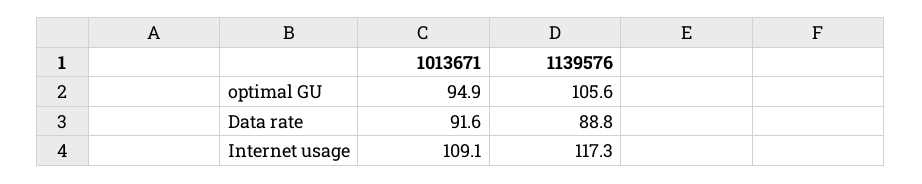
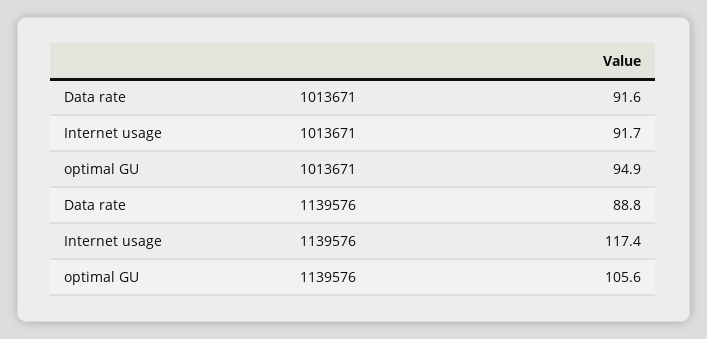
  {
    "1013671": {
      "optimal GU": 94.9,
      "Data rate": 91.6,
-     "Internet usage": 109.1
+     "Internet usage": 91.7
    },
    "1139576": {
      "optimal GU": 105.6,
      "Data rate": 88.8,
-     "Internet usage": 117.3
+     "Internet usage": 117.4
    }
  }

